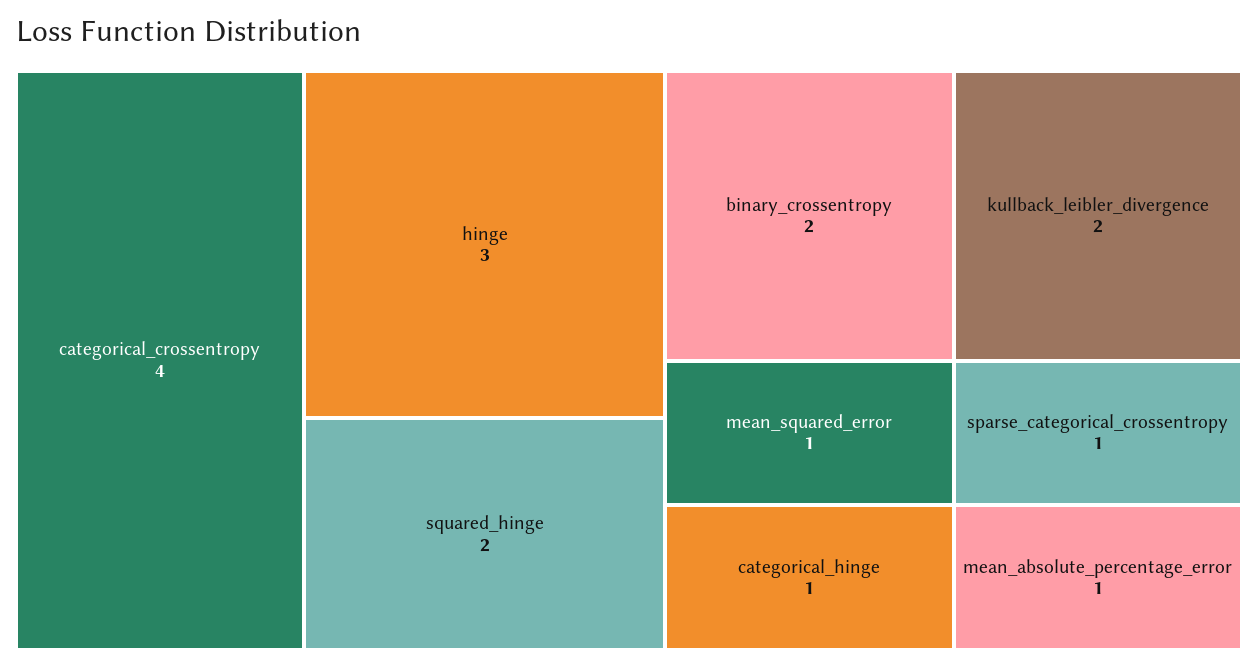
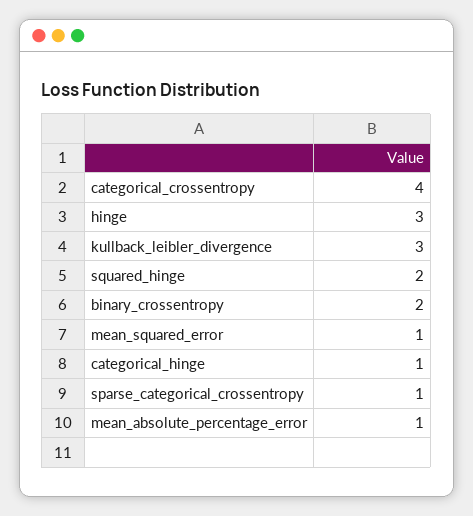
  {
    "categorical_crossentropy": 4,
    "hinge": 3,
    "squared_hinge": 2,
    "binary_crossentropy": 2,
-   "kullback_leibler_divergence": 2,
+   "kullback_leibler_divergence": 3,
    "mean_squared_error": 1,
    "categorical_hinge": 1,
    "sparse_categorical_crossentropy": 1,
    "mean_absolute_percentage_error": 1
  }

